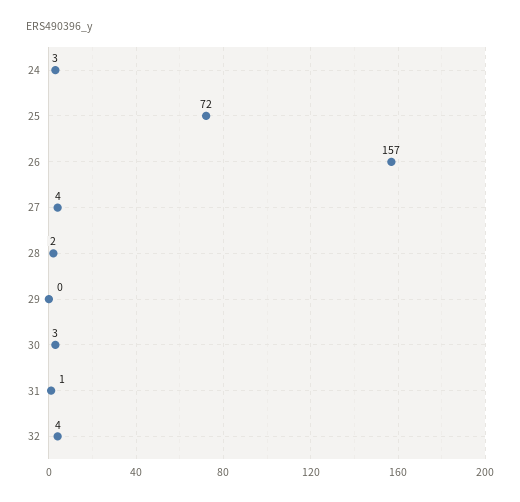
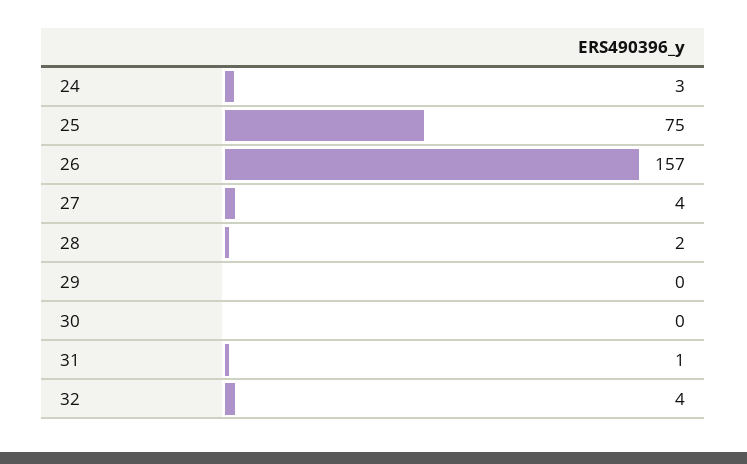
  {
    "24": 3,
-   "25": 72,
+   "25": 75,
    "26": 157,
    "27": 4,
    "28": 2,
    "29": 0,
-   "30": 3,
+   "30": 0,
    "31": 1,
    "32": 4
  }

